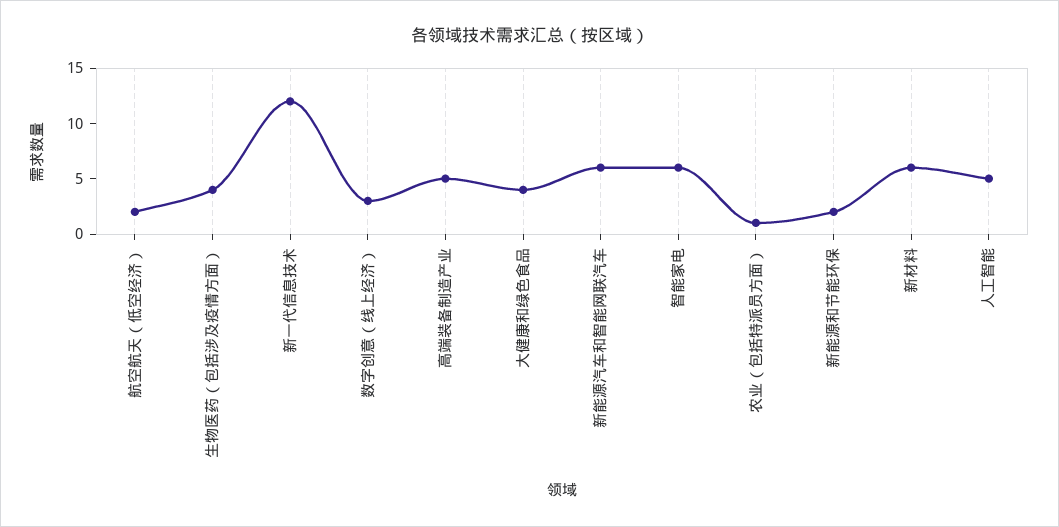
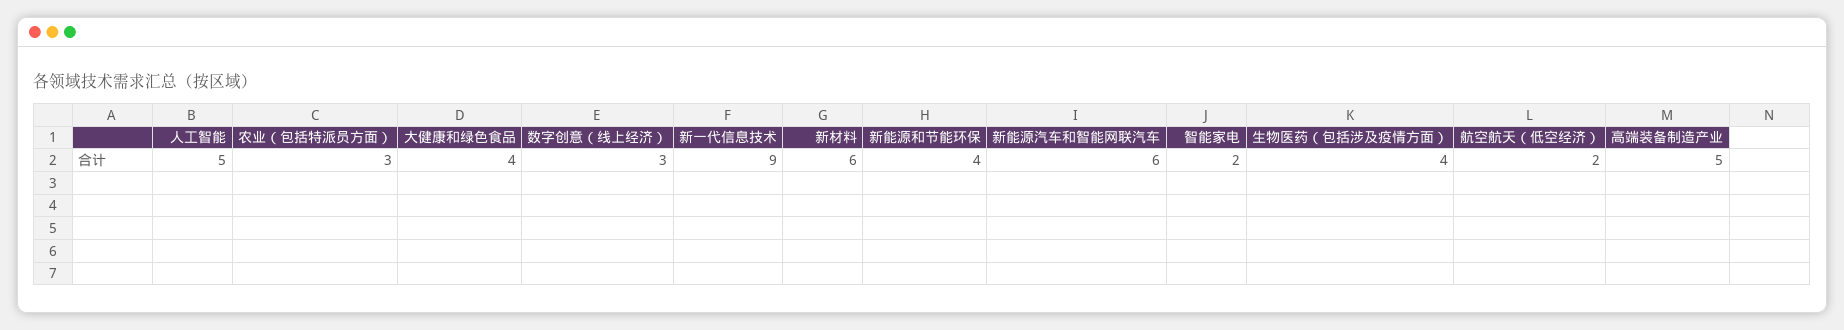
  {
    "航空航天（低空经济）": 2,
    "生物医药（包括涉及疫情方面）": 4,
-   "新一代信息技术": 12,
+   "新一代信息技术": 9,
    "数字创意（线上经济）": 3,
    "高端装备制造产业": 5,
    "大健康和绿色食品": 4,
    "新能源汽车和智能网联汽车": 6,
-   "智能家电": 6,
+   "智能家电": 2,
-   "农业（包括特派员方面）": 1,
+   "农业（包括特派员方面）": 3,
-   "新能源和节能环保": 2,
+   "新能源和节能环保": 4,
    "新材料": 6,
    "人工智能": 5
  }

